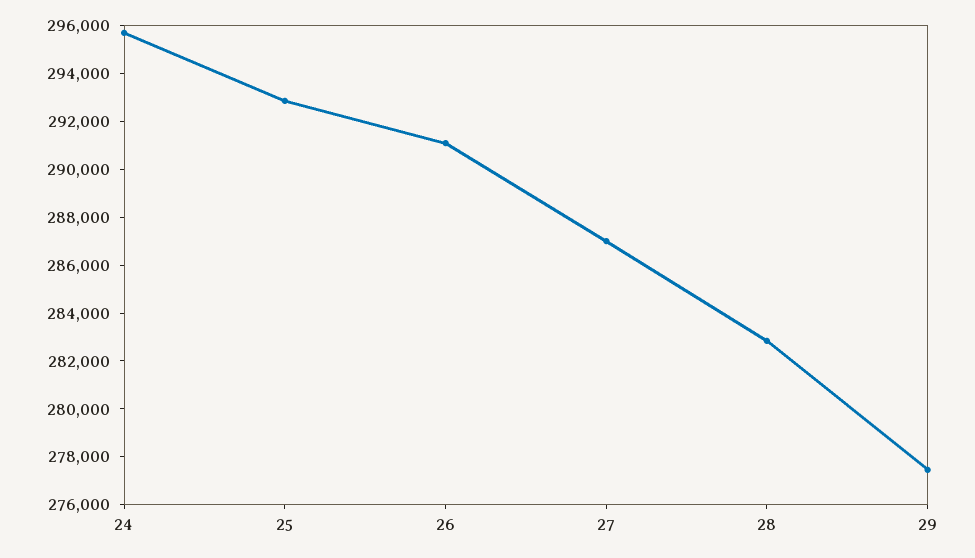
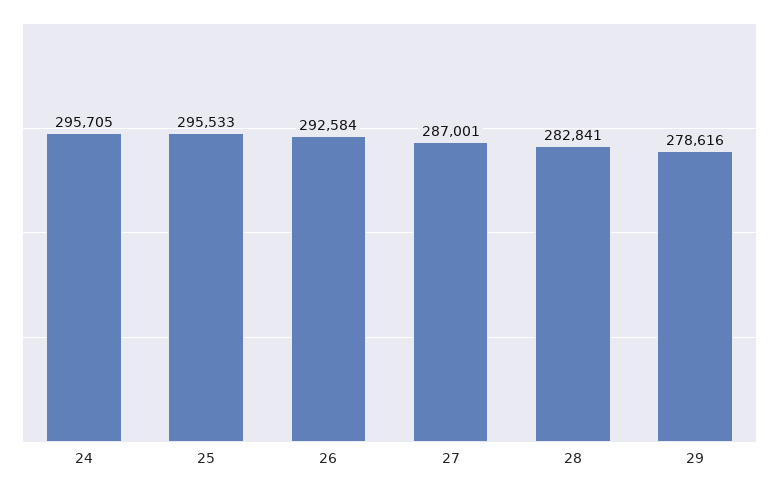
  {
    "24": 295705,
-   "25": 293000,
+   "25": 295533,
-   "26": 291000,
+   "26": 292584,
    "27": 287001,
    "28": 282841,
-   "29": 277500
+   "29": 278616
  }

